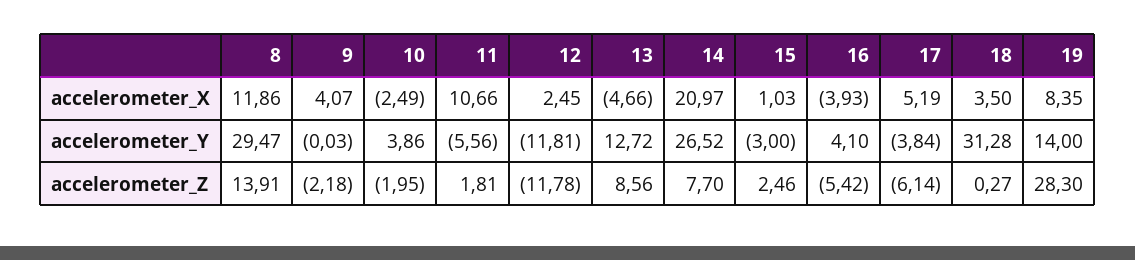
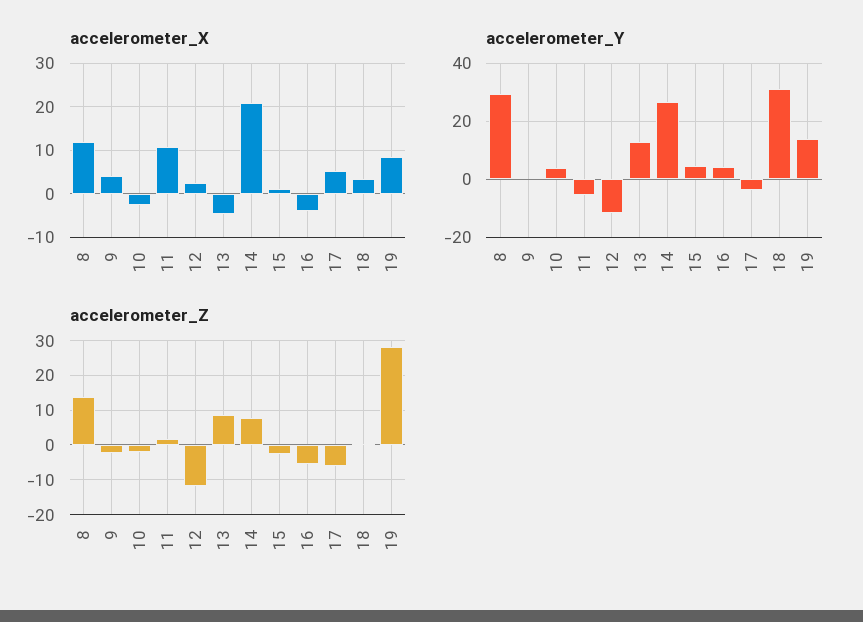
  {
    "accelerometer_X": {
      "8": 11.86,
      "9": 4.07,
      "10": -2.49,
      "11": 10.66,
      "12": 2.45,
      "13": -4.66,
      "14": 20.97,
      "15": 1.03,
      "16": -3.93,
      "17": 5.19,
      "18": 3.5,
      "19": 8.35
    },
    "accelerometer_Y": {
      "8": 29.47,
      "9": -0.03,
      "10": 3.86,
      "11": -5.56,
      "12": -11.81,
      "13": 12.72,
      "14": 26.52,
-     "15": -3,
+     "15": 5,
      "16": 4.1,
      "17": -3.84,
      "18": 31.28,
      "19": 14
    },
    "accelerometer_Z": {
      "8": 13.91,
      "9": -2.18,
      "10": -1.95,
      "11": 1.81,
      "12": -11.78,
      "13": 8.56,
      "14": 7.7,
-     "15": 2.46,
+     "15": -2,
      "16": -5.42,
      "17": -6.14,
      "18": 0.27,
      "19": 28.3
    }
  }

